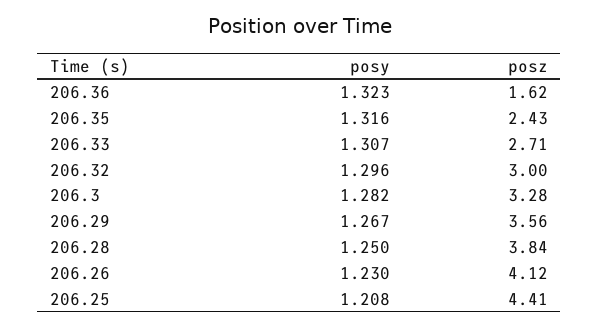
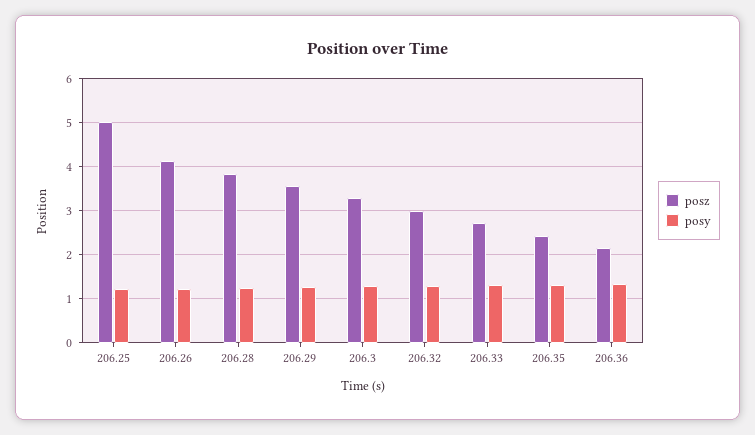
  {
    "posy": {
      "206.36": 1.323,
      "206.35": 1.316,
      "206.33": 1.307,
      "206.32": 1.296,
      "206.3": 1.282,
      "206.29": 1.267,
      "206.28": 1.25,
      "206.26": 1.23,
      "206.25": 1.208
    },
    "posz": {
-     "206.36": 1.62,
+     "206.36": 2.2,
      "206.35": 2.43,
      "206.33": 2.71,
      "206.32": 3,
      "206.3": 3.28,
      "206.29": 3.56,
      "206.28": 3.84,
      "206.26": 4.12,
-     "206.25": 4.41
+     "206.25": 5
    }
  }

